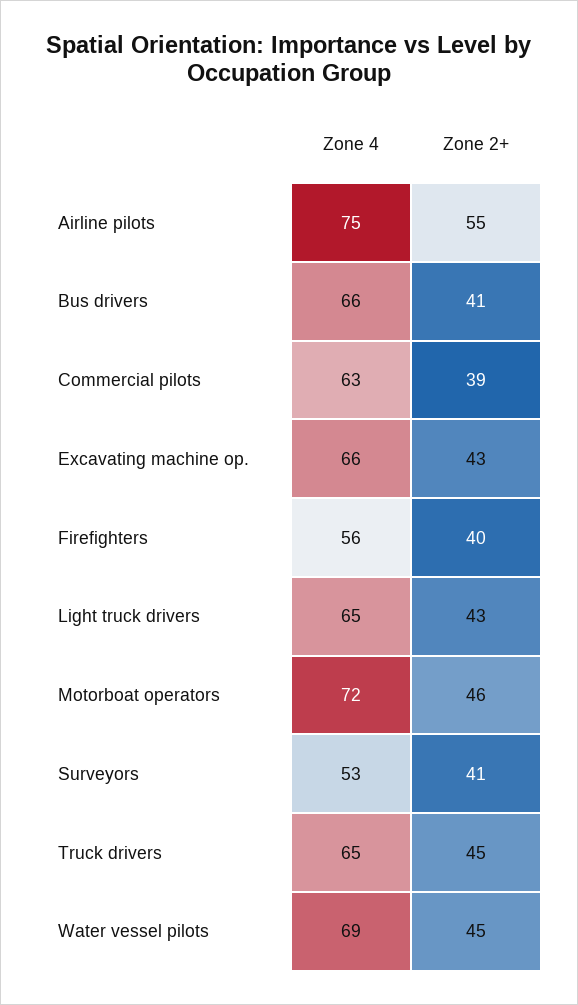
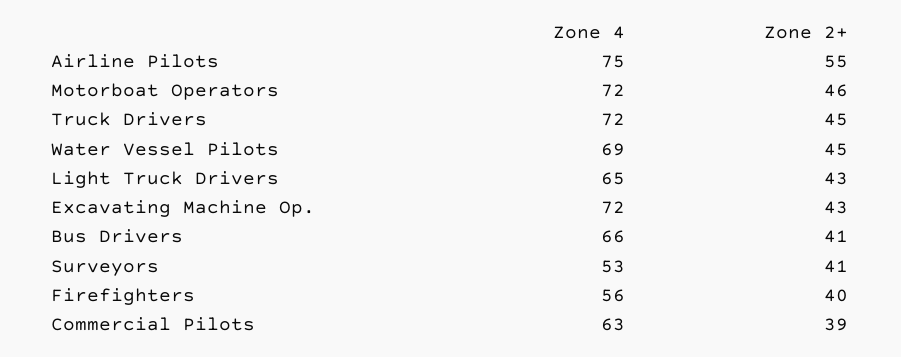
  {
    "Zone 4": {
      "Airline pilots": 75,
      "Bus drivers": 66,
      "Commercial pilots": 63,
-     "Excavating machine op.": 66,
+     "Excavating machine op.": 72,
      "Firefighters": 56,
      "Light truck drivers": 65,
      "Motorboat operators": 72,
      "Surveyors": 53,
-     "Truck drivers": 65,
+     "Truck drivers": 72,
      "Water vessel pilots": 69
    },
    "Zone 2+": {
      "Airline pilots": 55,
      "Bus drivers": 41,
      "Commercial pilots": 39,
      "Excavating machine op.": 43,
      "Firefighters": 40,
      "Light truck drivers": 43,
      "Motorboat operators": 46,
      "Surveyors": 41,
      "Truck drivers": 45,
      "Water vessel pilots": 45
    }
  }

